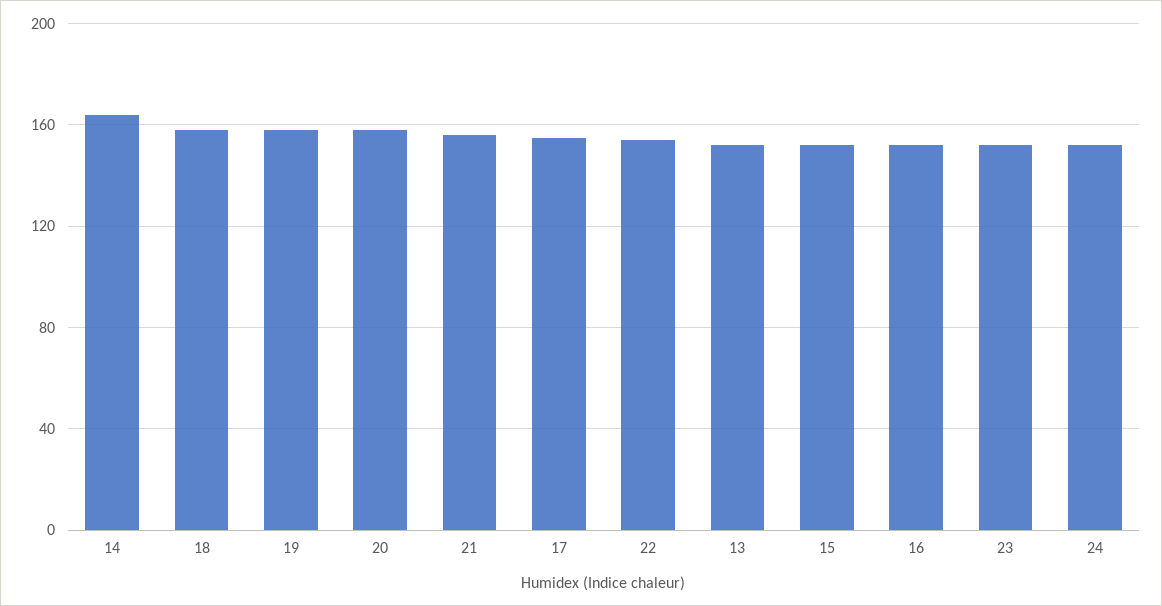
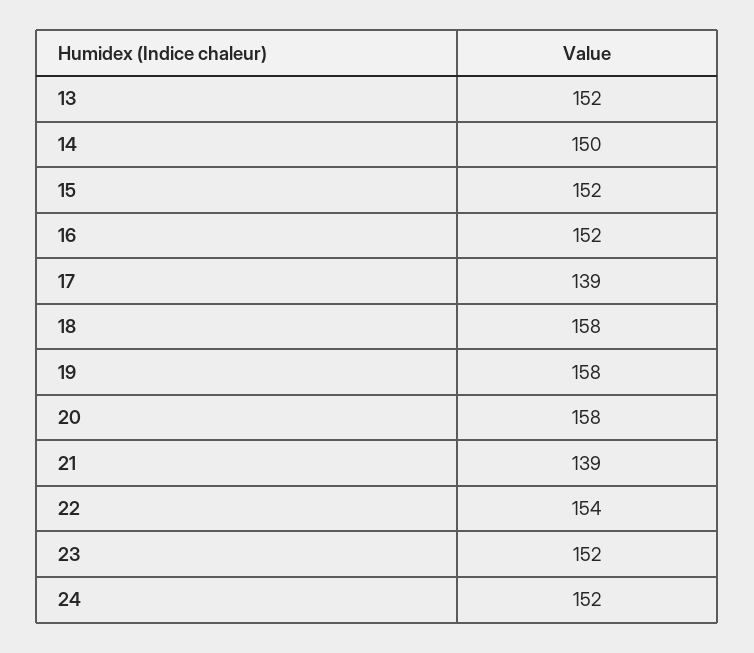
  {
-   "14": 165,
+   "14": 150,
    "18": 158,
    "19": 158,
    "20": 158,
-   "21": 155,
+   "21": 139,
-   "17": 155,
+   "17": 139,
    "22": 154,
    "13": 152,
    "15": 152,
    "16": 152,
    "23": 152,
    "24": 152
  }

